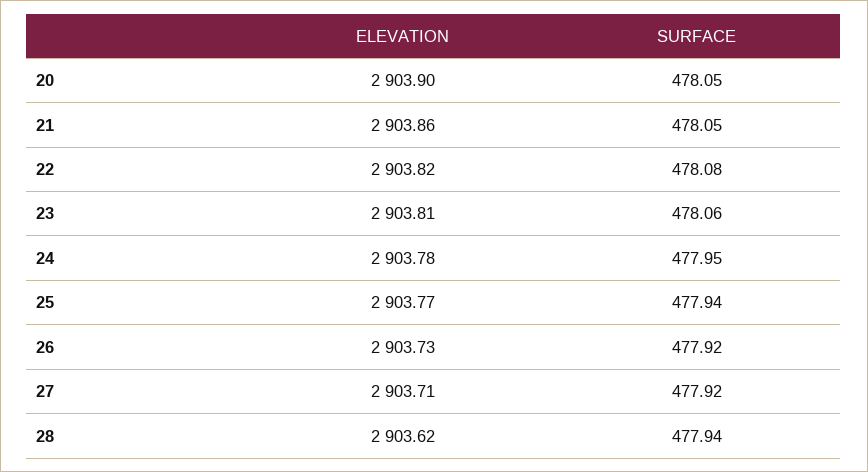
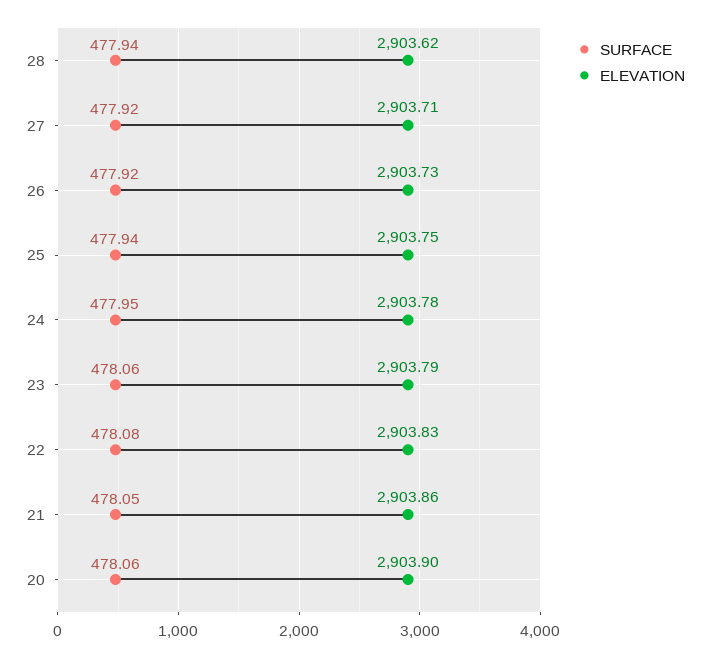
  {
    "ELEVATION": {
      "20": 2903.9,
      "21": 2903.86,
-     "22": 2903.82,
+     "22": 2903.83,
-     "23": 2903.81,
+     "23": 2903.79,
      "24": 2903.78,
-     "25": 2903.77,
+     "25": 2903.75,
      "26": 2903.73,
      "27": 2903.71,
      "28": 2903.62
    },
    "SURFACE": {
-     "20": 478.05,
+     "20": 478.06,
      "21": 478.05,
      "22": 478.08,
      "23": 478.06,
      "24": 477.95,
      "25": 477.94,
      "26": 477.92,
      "27": 477.92,
      "28": 477.94
    }
  }

